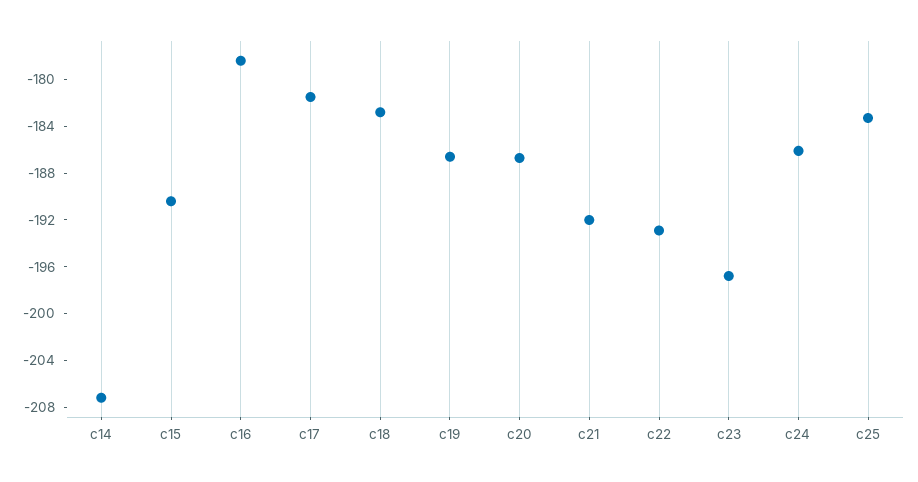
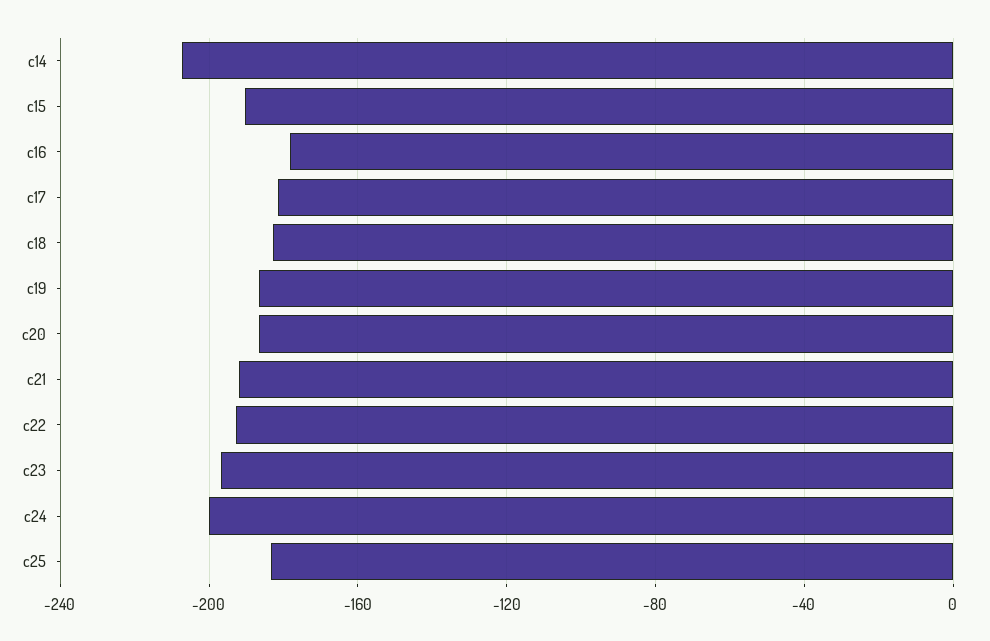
  {
    "c14": -207,
    "c15": -190,
    "c16": -178,
    "c17": -182,
    "c18": -183,
    "c19": -187,
    "c20": -187,
    "c21": -192,
    "c22": -193,
    "c23": -197,
-   "c24": -186,
+   "c24": -200,
    "c25": -183
  }

